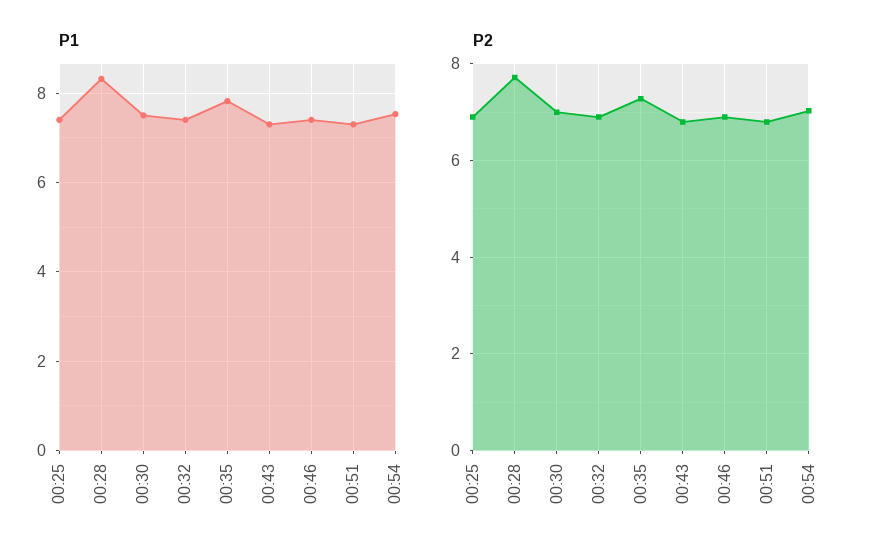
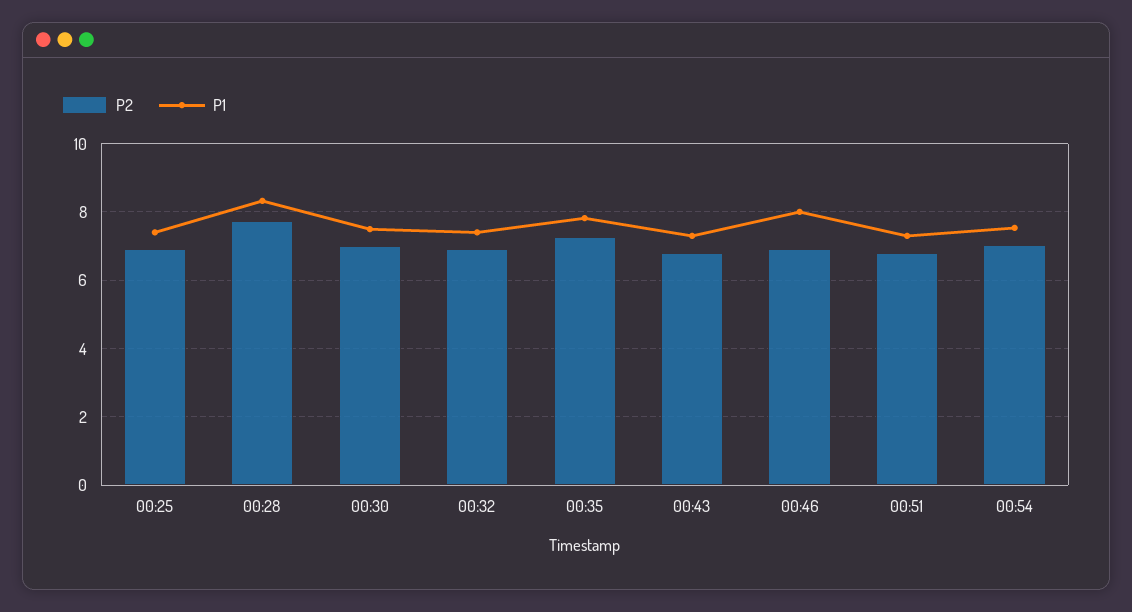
  {
    "P1": {
      "00:25": 7.4,
      "00:28": 8.4,
      "00:30": 7.6,
      "00:32": 7.4,
      "00:35": 7.8,
      "00:43": 7.4,
-     "00:46": 7.4,
+     "00:46": 8,
      "00:51": 7.4,
      "00:54": 7.6
    },
    "P2": {
      "00:25": 7,
      "00:28": 7.8,
      "00:30": 7,
      "00:32": 7,
      "00:35": 7.2,
      "00:43": 6.8,
      "00:46": 7,
      "00:51": 6.8,
      "00:54": 7
    }
  }

